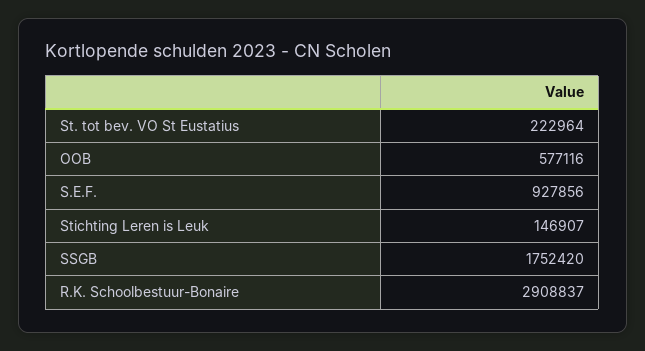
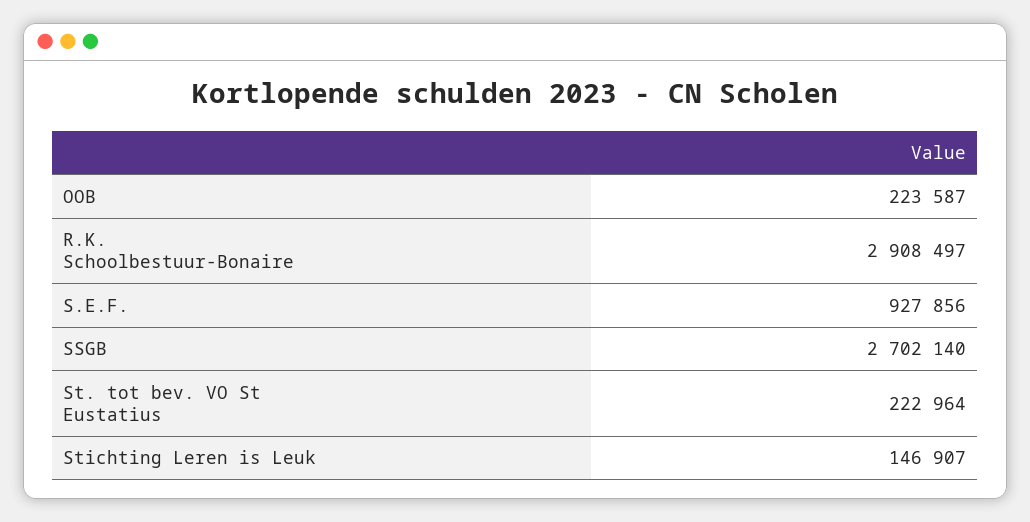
  {
    "St. tot bev. VO St Eustatius": 222964,
-   "OOB": 577116,
+   "OOB": 223587,
    "S.E.F.": 927856,
    "Stichting Leren is Leuk": 146907,
-   "SSGB": 1752420,
+   "SSGB": 2702140,
-   "R.K. Schoolbestuur-Bonaire": 2908837
+   "R.K. Schoolbestuur-Bonaire": 2908497
  }

